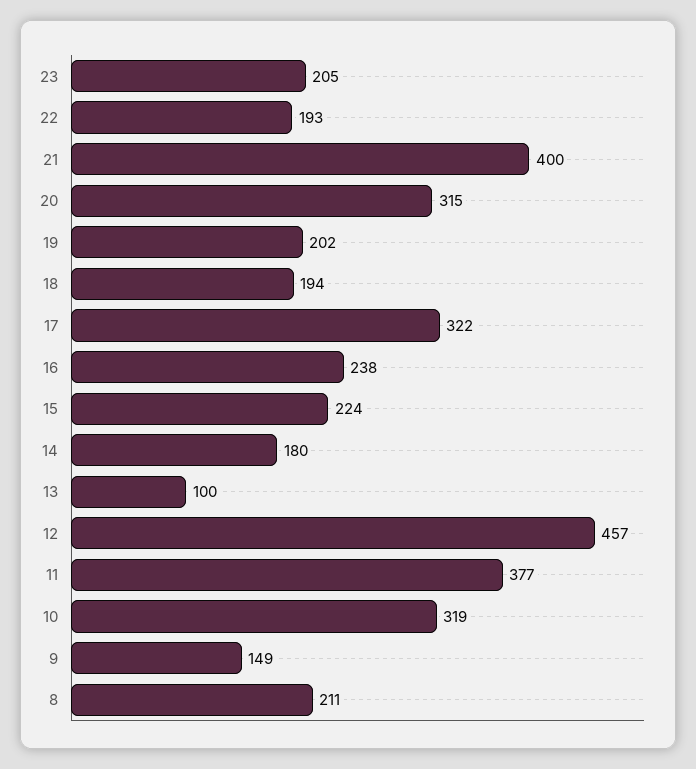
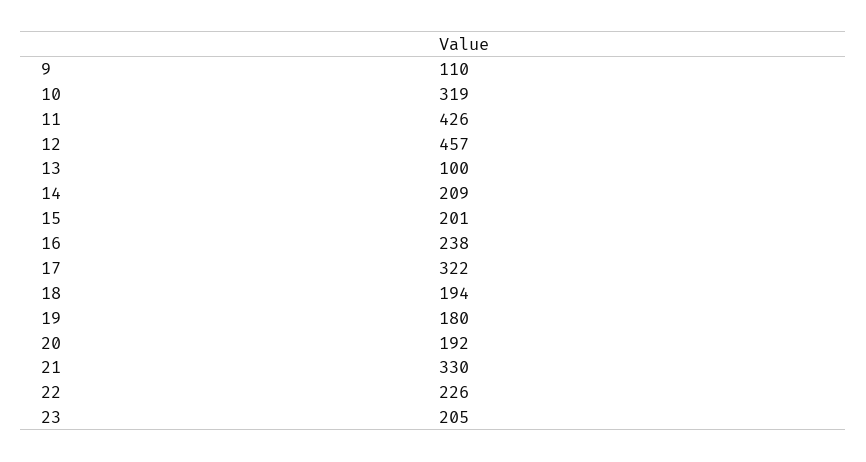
  {
    "23": 205,
-   "22": 193,
+   "22": 226,
-   "21": 400,
+   "21": 330,
-   "20": 315,
+   "20": 192,
-   "19": 202,
+   "19": 180,
    "18": 194,
    "17": 322,
    "16": 238,
-   "15": 224,
+   "15": 201,
-   "14": 180,
+   "14": 209,
    "13": 100,
    "12": 457,
-   "11": 377,
+   "11": 426,
    "10": 319,
-   "9": 149,
+   "9": 110
-   "8": 211
  }

